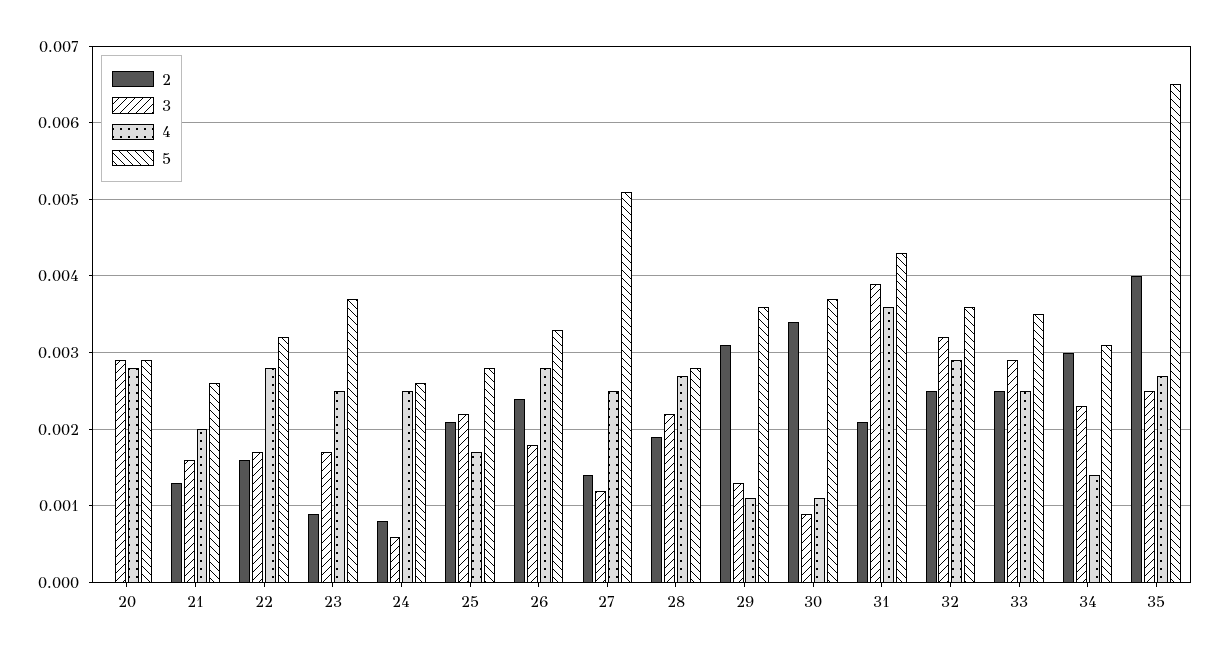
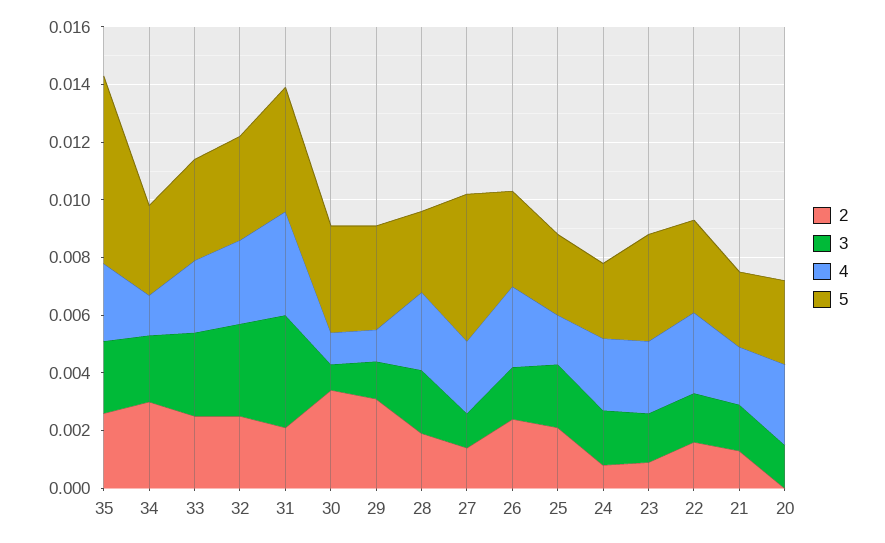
  {
    "2": {
      "20": 0,
      "21": 0.0013,
      "22": 0.0016,
      "23": 0.0009,
      "24": 0.0008,
      "25": 0.0021,
      "26": 0.0024,
      "27": 0.0014,
      "28": 0.0019,
      "29": 0.0031,
      "30": 0.0034,
      "31": 0.0021,
      "32": 0.0025,
      "33": 0.0025,
      "34": 0.003,
-     "35": 0.004
+     "35": 0.0025
    },
    "3": {
-     "20": 0.0029,
+     "20": 0.0015,
      "21": 0.0016,
      "22": 0.0017,
      "23": 0.0017,
-     "24": 0.0006,
+     "24": 0.002,
      "25": 0.0022,
      "26": 0.0018,
      "27": 0.0012,
      "28": 0.0022,
      "29": 0.0013,
      "30": 0.0009,
      "31": 0.0039,
      "32": 0.0032,
      "33": 0.0029,
      "34": 0.0023,
      "35": 0.0025
    },
    "4": {
      "20": 0.0028,
      "21": 0.002,
      "22": 0.0028,
      "23": 0.0025,
      "24": 0.0025,
      "25": 0.0017,
      "26": 0.0028,
      "27": 0.0025,
      "28": 0.0027,
      "29": 0.0011,
      "30": 0.0011,
      "31": 0.0036,
      "32": 0.0029,
      "33": 0.0025,
      "34": 0.0014,
      "35": 0.0027
    },
    "5": {
      "20": 0.0029,
      "21": 0.0026,
      "22": 0.0032,
      "23": 0.0037,
      "24": 0.0026,
      "25": 0.0028,
      "26": 0.0033,
      "27": 0.0051,
      "28": 0.0028,
      "29": 0.0036,
      "30": 0.0037,
      "31": 0.0043,
      "32": 0.0036,
      "33": 0.0035,
      "34": 0.0031,
      "35": 0.0065
    }
  }

